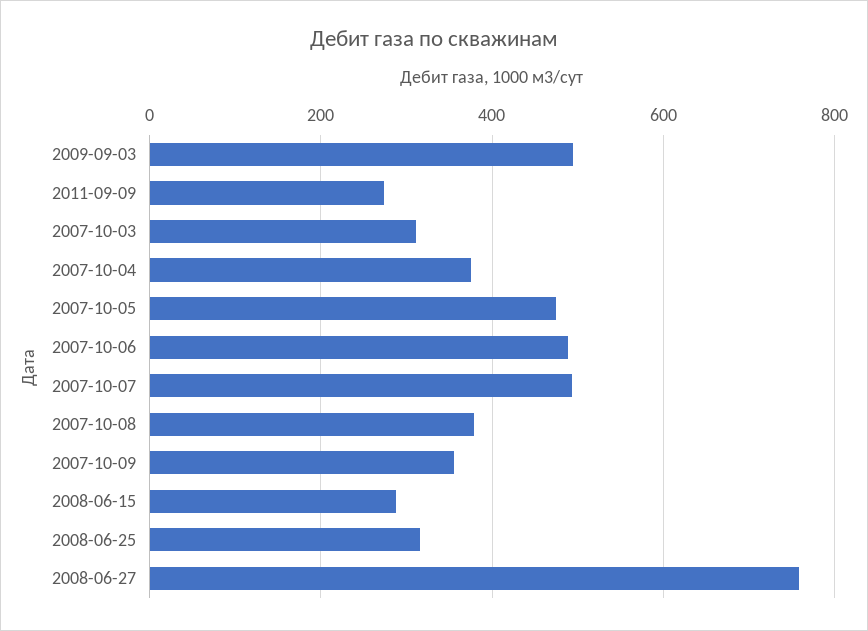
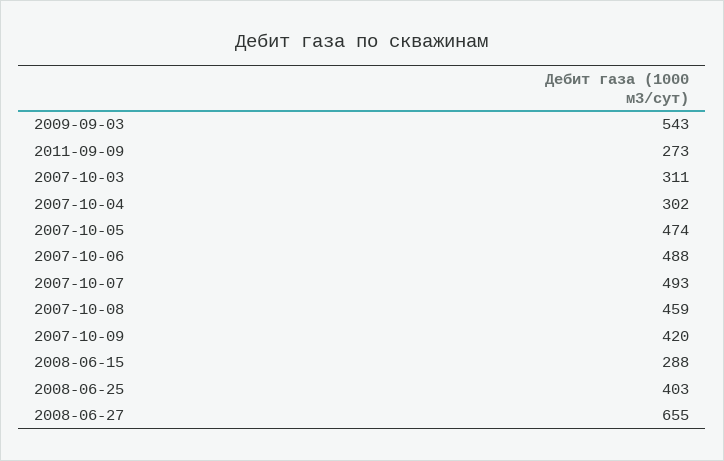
  {
-   "2009-09-03": 500,
+   "2009-09-03": 543,
    "2011-09-09": 273,
    "2007-10-03": 311,
-   "2007-10-04": 380,
+   "2007-10-04": 302,
    "2007-10-05": 474,
    "2007-10-06": 488,
    "2007-10-07": 493,
-   "2007-10-08": 380,
+   "2007-10-08": 459,
-   "2007-10-09": 360,
+   "2007-10-09": 420,
    "2008-06-15": 288,
-   "2008-06-25": 320,
+   "2008-06-25": 403,
-   "2008-06-27": 760
+   "2008-06-27": 655
  }

